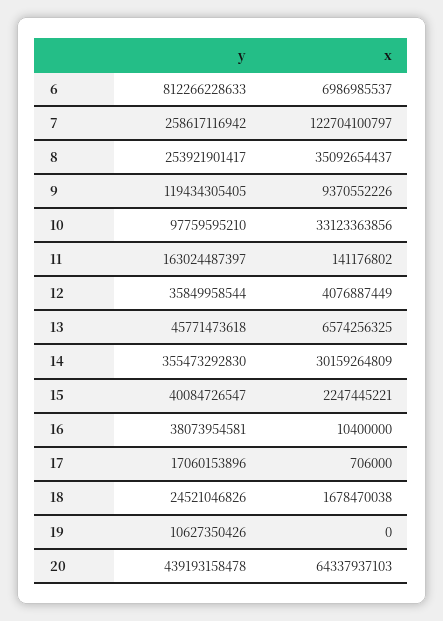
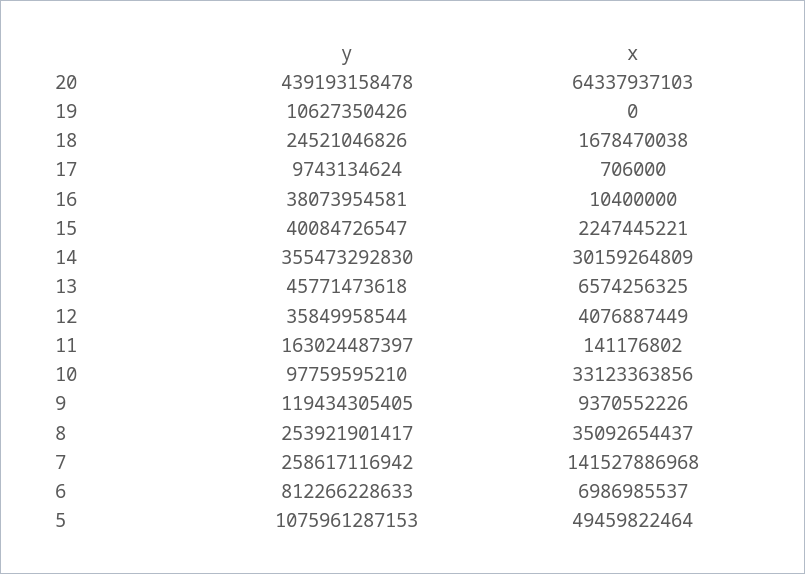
  {
    "y": {
      "6": 812266228633,
      "7": 258617116942,
      "8": 253921901417,
      "9": 119434305405,
      "10": 97759595210,
      "11": 163024487397,
      "12": 35849958544,
      "13": 45771473618,
      "14": 355473292830,
      "15": 40084726547,
      "16": 38073954581,
-     "17": 17060153896,
+     "17": 9743134624,
      "18": 24521046826,
      "19": 10627350426,
-     "20": 439193158478
+     "20": 439193158478,
+     "5": 1075961287153
    },
    "x": {
      "6": 6986985537,
-     "7": 122704100797,
+     "7": 141527886968,
      "8": 35092654437,
      "9": 9370552226,
      "10": 33123363856,
      "11": 141176802,
      "12": 4076887449,
      "13": 6574256325,
      "14": 30159264809,
      "15": 2247445221,
      "16": 10400000,
      "17": 706000,
      "18": 1678470038,
      "19": 0,
-     "20": 64337937103
+     "20": 64337937103,
+     "5": 49459822464
    }
  }

